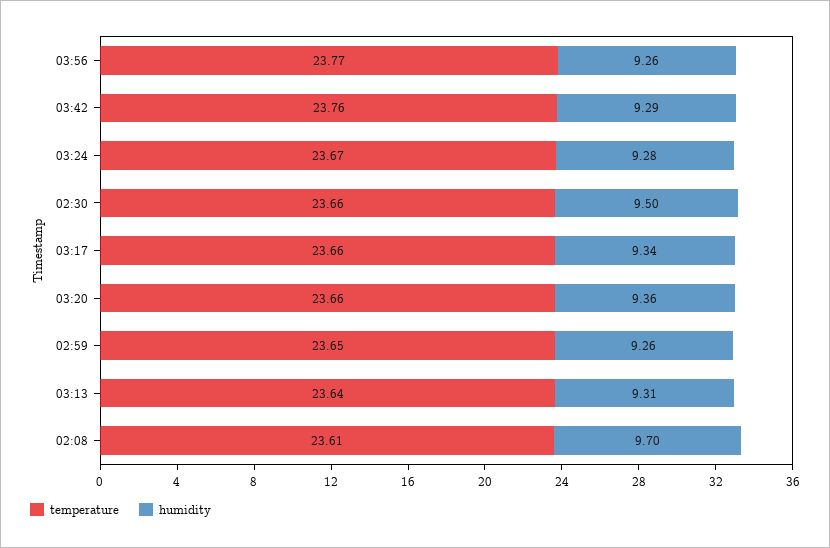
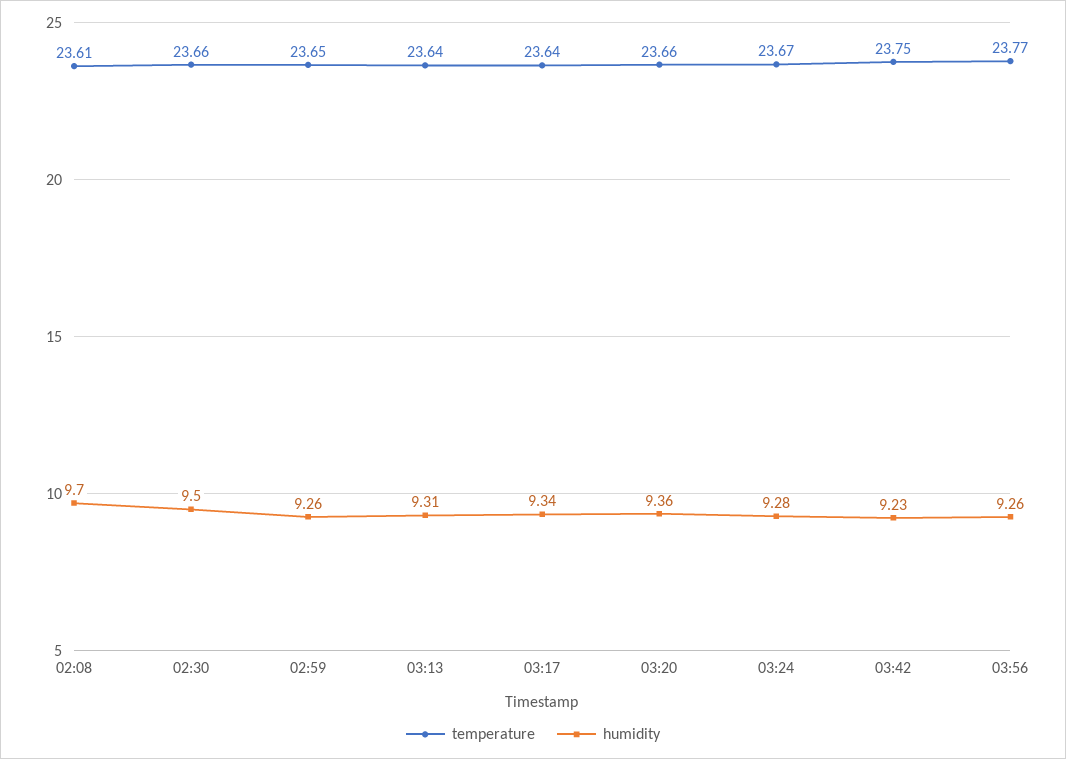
  {
    "temperature": {
      "03:56": 23.77,
-     "03:42": 23.76,
+     "03:42": 23.75,
      "03:24": 23.67,
      "02:30": 23.66,
-     "03:17": 23.66,
+     "03:17": 23.64,
      "03:20": 23.66,
      "02:59": 23.65,
      "03:13": 23.64,
      "02:08": 23.61
    },
    "humidity": {
      "03:56": 9.26,
-     "03:42": 9.29,
+     "03:42": 9.23,
      "03:24": 9.28,
      "02:30": 9.5,
      "03:17": 9.34,
      "03:20": 9.36,
      "02:59": 9.26,
      "03:13": 9.31,
      "02:08": 9.7
    }
  }

